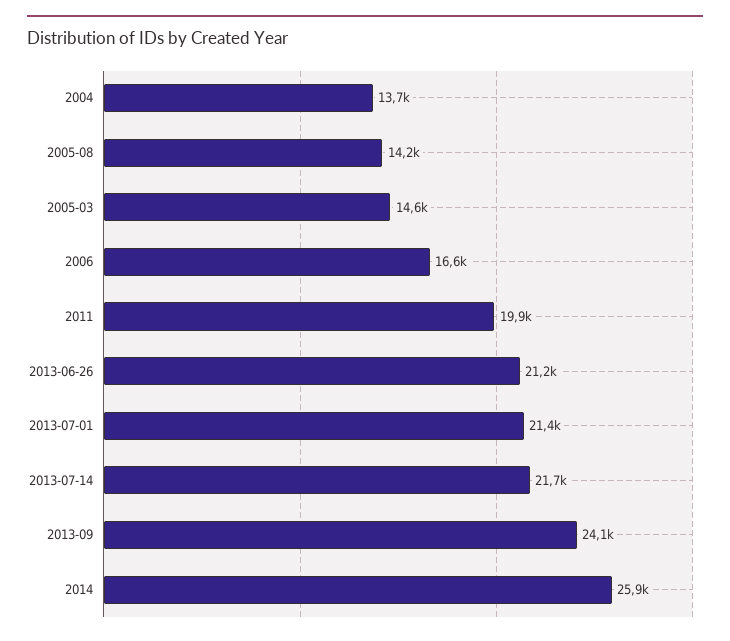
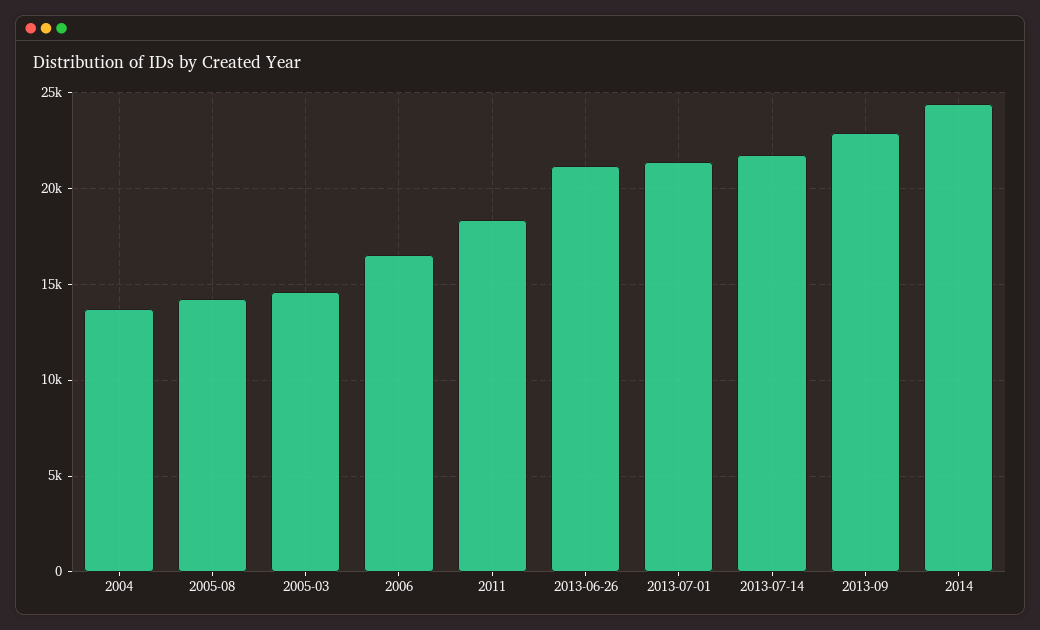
  {
    "2004": 13700,
    "2005-08": 14200,
    "2005-03": 14600,
    "2006": 16600,
-   "2011": 19900,
+   "2011": 18500,
    "2013-06-26": 21200,
    "2013-07-01": 21400,
    "2013-07-14": 21700,
-   "2013-09": 24100,
+   "2013-09": 23000,
-   "2014": 25900
+   "2014": 24500
  }

